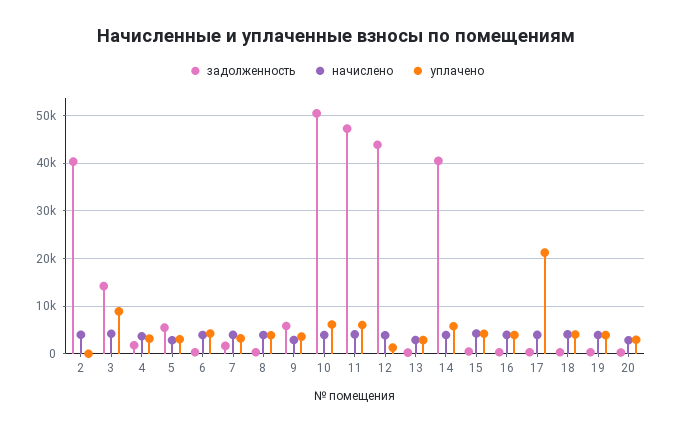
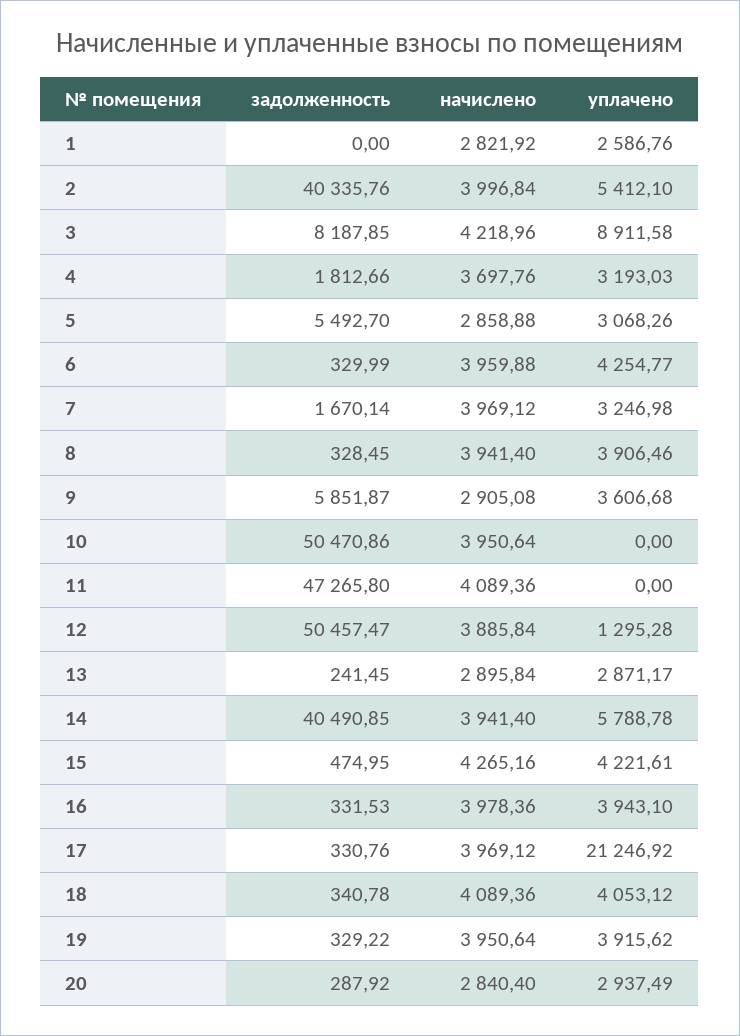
  {
    "задолженность": {
      "2": 40335.76,
-     "3": 14000,
+     "3": 8187.85,
      "4": 1812.66,
      "5": 5492.7,
      "6": 329.99,
      "7": 1670.14,
      "8": 328.45,
      "9": 5851.87,
      "10": 50470.86,
      "11": 47265.8,
-     "12": 44000,
+     "12": 50457.47,
      "13": 241.45,
      "14": 40490.85,
      "15": 474.95,
      "16": 331.53,
      "17": 330.76,
      "18": 340.78,
      "19": 329.22,
-     "20": 287.92
+     "20": 287.92,
+     "1": 0
    },
    "начислено": {
      "2": 3996.84,
      "3": 4218.96,
      "4": 3697.76,
      "5": 2858.88,
      "6": 3959.88,
      "7": 3969.12,
      "8": 3941.4,
      "9": 2905.08,
      "10": 3950.64,
      "11": 4089.36,
      "12": 3885.84,
      "13": 2895.84,
      "14": 3941.4,
      "15": 4265.16,
      "16": 3978.36,
      "17": 3969.12,
      "18": 4089.36,
      "19": 3950.64,
-     "20": 2840.4
+     "20": 2840.4,
+     "1": 2821.92
    },
    "уплачено": {
-     "2": 0,
+     "2": 5412.1,
      "3": 8911.58,
      "4": 3193.03,
      "5": 3068.26,
      "6": 4254.77,
      "7": 3246.98,
      "8": 3906.46,
      "9": 3606.68,
-     "10": 6000,
+     "10": 0,
-     "11": 6000,
+     "11": 0,
      "12": 1295.28,
      "13": 2871.17,
      "14": 5788.78,
      "15": 4221.61,
      "16": 3943.1,
      "17": 21246.92,
      "18": 4053.12,
      "19": 3915.62,
-     "20": 2937.49
+     "20": 2937.49,
+     "1": 2586.76
    }
  }

